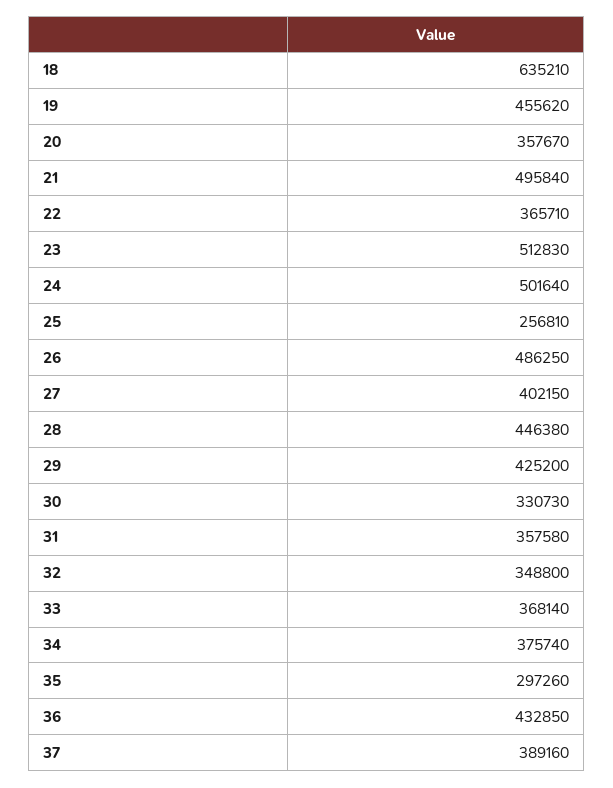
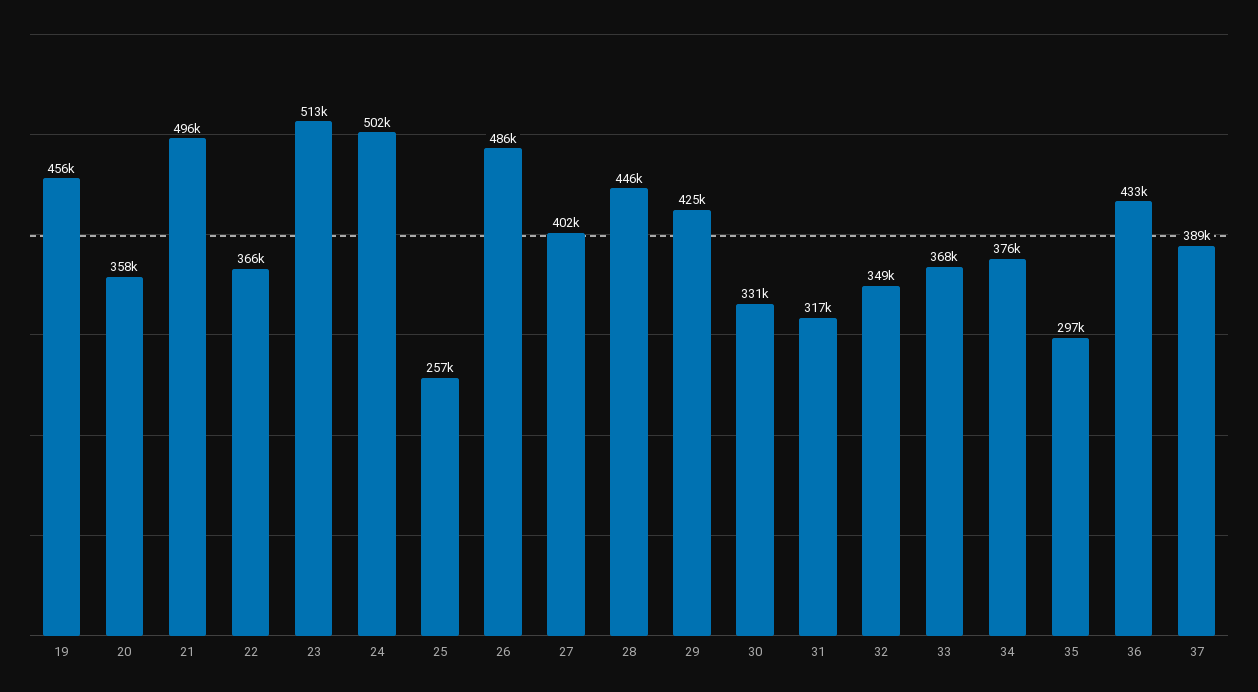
  {
-   "18": 635210,
    "19": 455620,
    "20": 357670,
    "21": 495840,
    "22": 365710,
    "23": 512830,
    "24": 501640,
    "25": 256810,
    "26": 486250,
    "27": 402150,
    "28": 446380,
    "29": 425200,
    "30": 330730,
-   "31": 357580,
+   "31": 317000,
    "32": 348800,
    "33": 368140,
    "34": 375740,
    "35": 297260,
    "36": 432850,
    "37": 389160
  }

